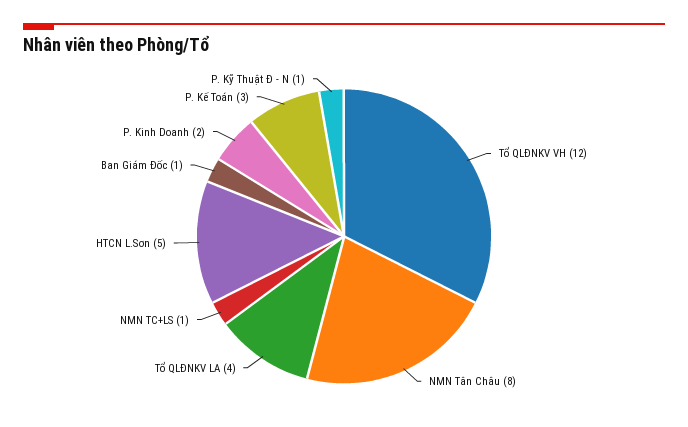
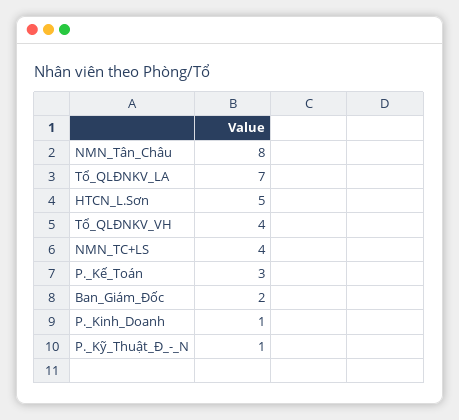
  {
-   "Tổ QLĐNKV VH": 12,
+   "Tổ QLĐNKV VH": 4,
    "NMN Tân Châu": 8,
-   "Tổ QLĐNKV LA": 4,
+   "Tổ QLĐNKV LA": 7,
-   "NMN TC+LS": 1,
+   "NMN TC+LS": 4,
    "HTCN L.Sơn": 5,
-   "Ban Giám Đốc": 1,
+   "Ban Giám Đốc": 2,
-   "P. Kinh Doanh": 2,
+   "P. Kinh Doanh": 1,
    "P. Kế Toán": 3,
    "P. Kỹ Thuật Đ - N": 1
  }

